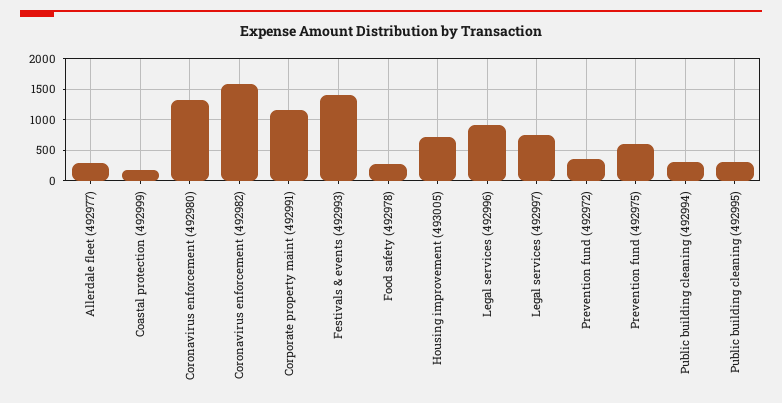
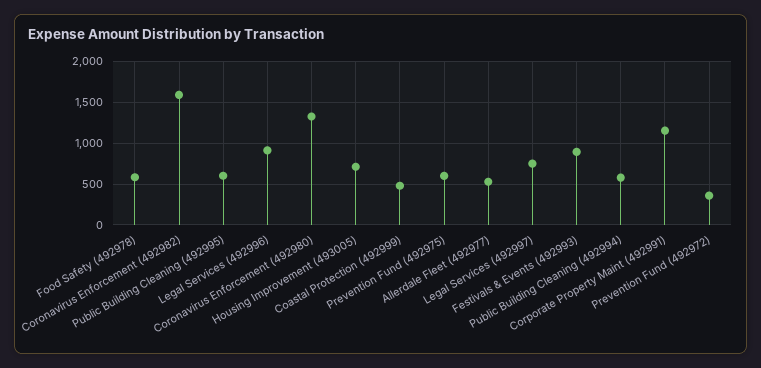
  {
-   "Allerdale fleet (492977)": 300,
+   "Allerdale fleet (492977)": 500,
-   "Coastal protection (492999)": 200,
+   "Coastal protection (492999)": 500,
    "Coronavirus enforcement (492980)": 1300,
    "Coronavirus enforcement (492982)": 1600,
    "Corporate property maint (492991)": 1200,
-   "Festivals & events (492993)": 1400,
+   "Festivals & events (492993)": 900,
-   "Food safety (492978)": 300,
+   "Food safety (492978)": 600,
    "Housing improvement (493005)": 700,
    "Legal services (492996)": 900,
    "Legal services (492997)": 800,
    "Prevention fund (492972)": 400,
    "Prevention fund (492975)": 600,
-   "Public building cleaning (492994)": 300,
+   "Public building cleaning (492994)": 600,
-   "Public building cleaning (492995)": 300
+   "Public building cleaning (492995)": 600
  }

